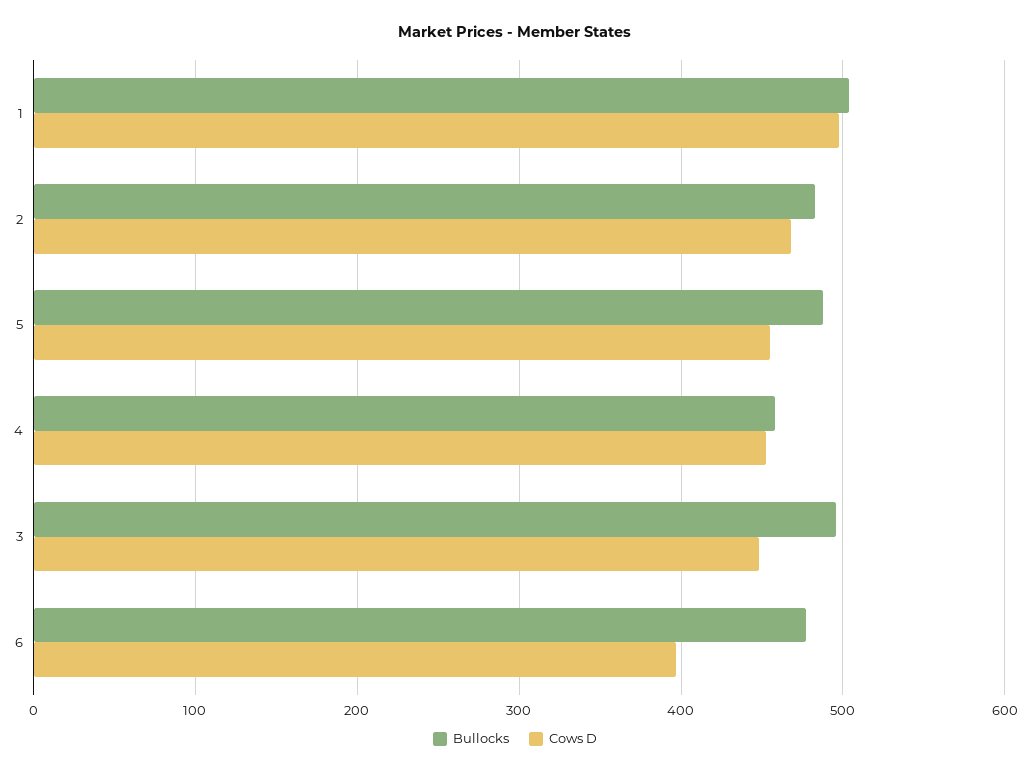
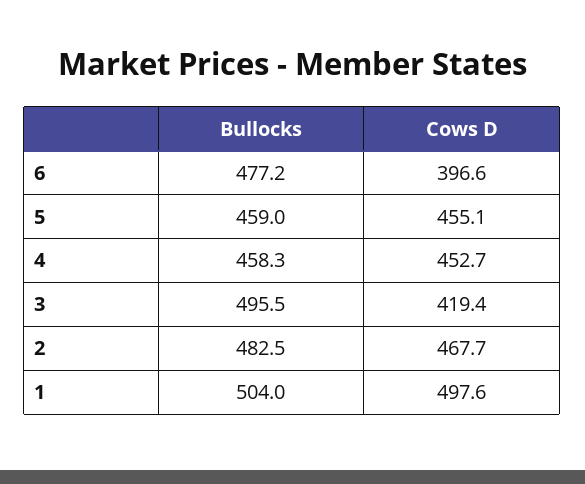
  {
    "Bullocks": {
      "1": 504,
      "2": 482.5,
-     "5": 490,
+     "5": 459,
      "4": 458.3,
      "3": 495.5,
      "6": 477.2
    },
    "Cows D": {
      "1": 497.6,
      "2": 467.7,
      "5": 455.1,
      "4": 452.7,
-     "3": 450,
+     "3": 419.4,
      "6": 396.6
    }
  }

